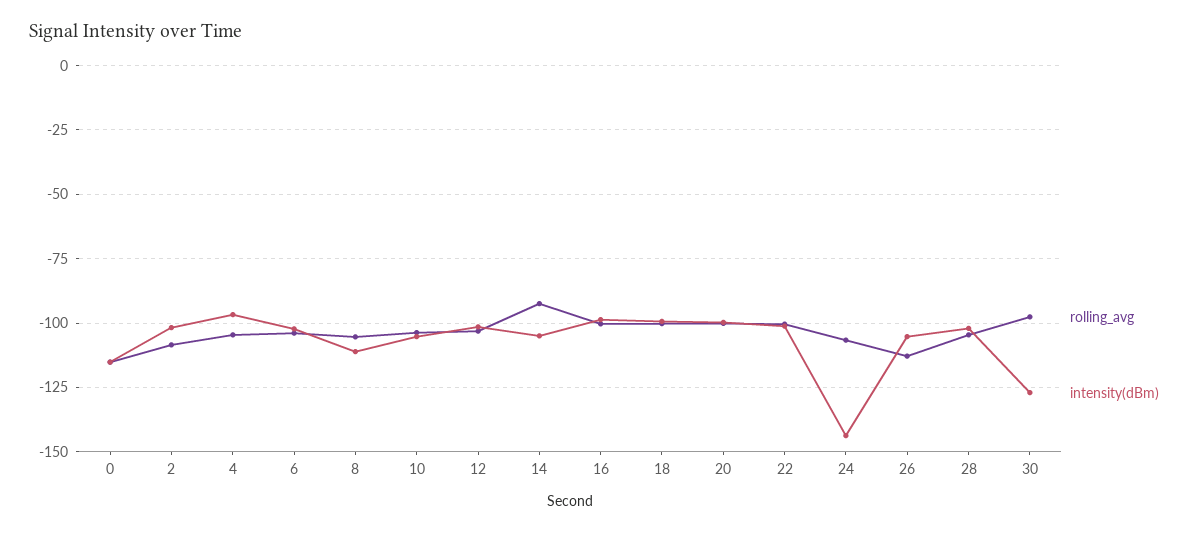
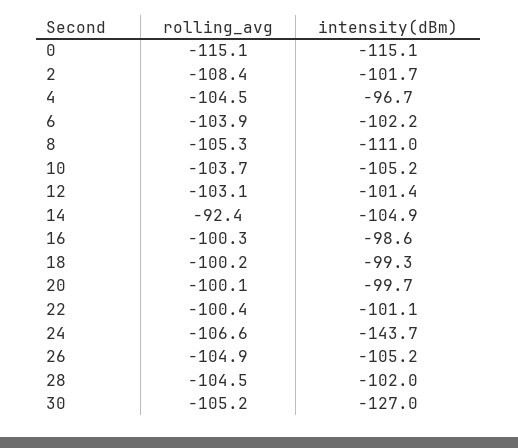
  {
    "rolling_avg": {
      "0": -115.1,
      "2": -108.4,
      "4": -104.5,
      "6": -103.9,
      "8": -105.3,
      "10": -103.7,
      "12": -103.1,
      "14": -92.4,
      "16": -100.3,
      "18": -100.2,
      "20": -100.1,
      "22": -100.4,
      "24": -106.6,
-     "26": -112.5,
+     "26": -104.9,
      "28": -104.5,
-     "30": -97.5
+     "30": -105.2
    },
    "intensity(dBm)": {
      "0": -115.1,
      "2": -101.7,
      "4": -96.7,
      "6": -102.2,
      "8": -111,
      "10": -105.2,
      "12": -101.4,
      "14": -104.9,
      "16": -98.6,
      "18": -99.3,
      "20": -99.7,
      "22": -101.1,
      "24": -143.7,
      "26": -105.2,
      "28": -102,
      "30": -127
    }
  }

